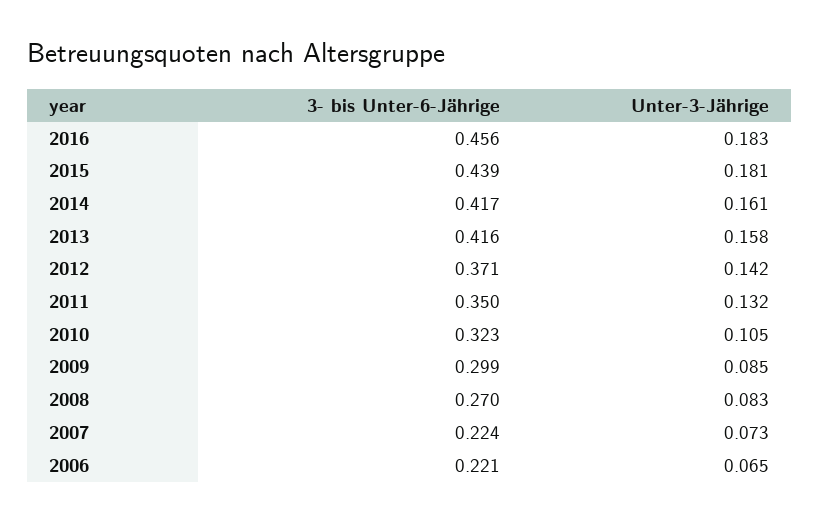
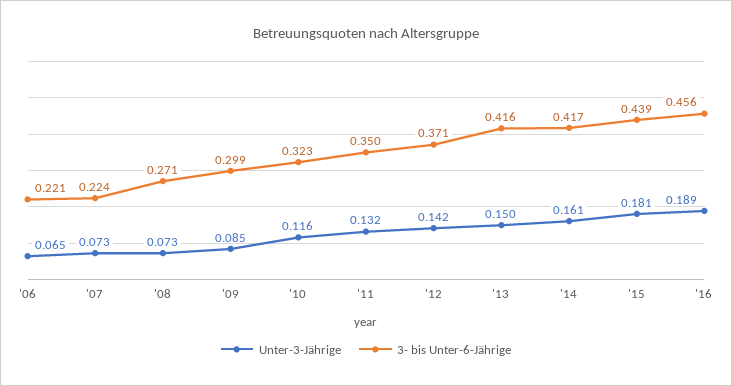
  {
    "3- bis Unter-6-Jährige": {
      "2016": 0.456,
      "2015": 0.439,
      "2014": 0.417,
      "2013": 0.416,
      "2012": 0.371,
      "2011": 0.35,
      "2010": 0.323,
      "2009": 0.299,
-     "2008": 0.27,
+     "2008": 0.271,
      "2007": 0.224,
      "2006": 0.221
    },
    "Unter-3-Jährige": {
-     "2016": 0.183,
+     "2016": 0.189,
      "2015": 0.181,
      "2014": 0.161,
-     "2013": 0.158,
+     "2013": 0.15,
      "2012": 0.142,
      "2011": 0.132,
-     "2010": 0.105,
+     "2010": 0.116,
      "2009": 0.085,
-     "2008": 0.083,
+     "2008": 0.073,
      "2007": 0.073,
      "2006": 0.065
    }
  }

